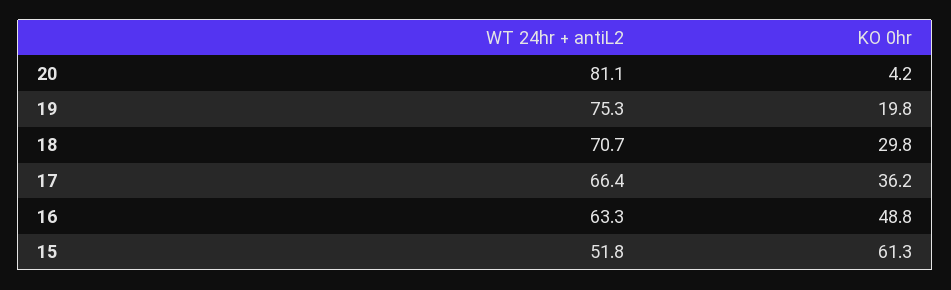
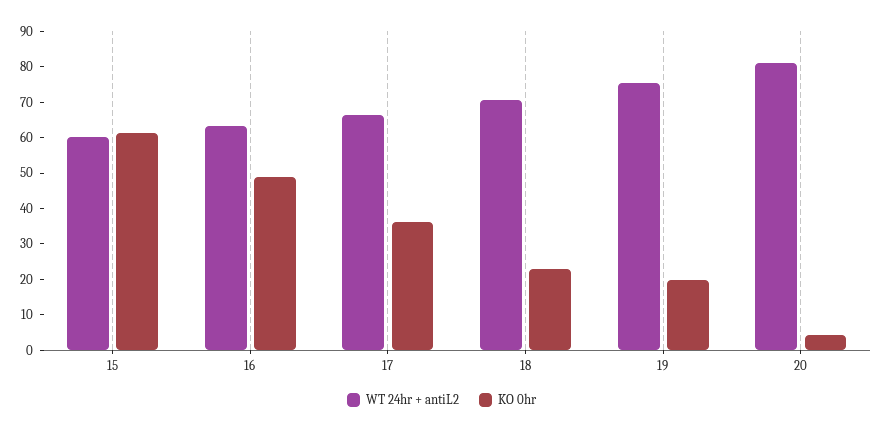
  {
    "WT 24hr + antiL2": {
      "20": 81.1,
      "19": 75.3,
      "18": 70.7,
      "17": 66.4,
      "16": 63.3,
-     "15": 51.8
+     "15": 60
    },
    "KO 0hr": {
      "20": 4.2,
      "19": 19.8,
-     "18": 29.8,
+     "18": 22.5,
      "17": 36.2,
      "16": 48.8,
      "15": 61.3
    }
  }

